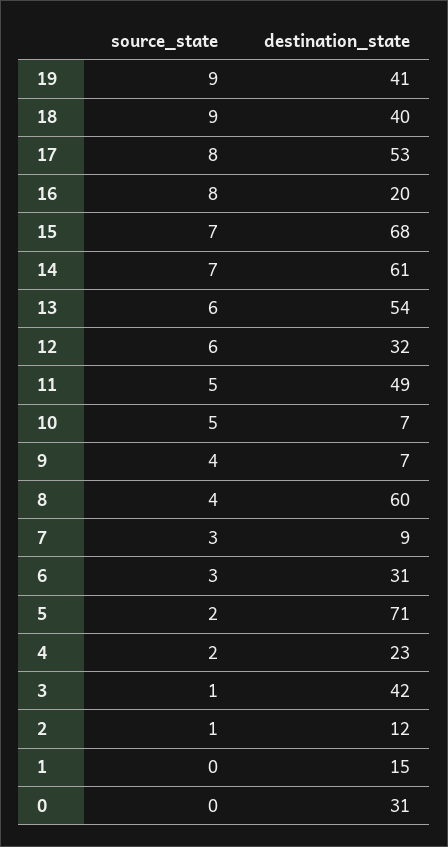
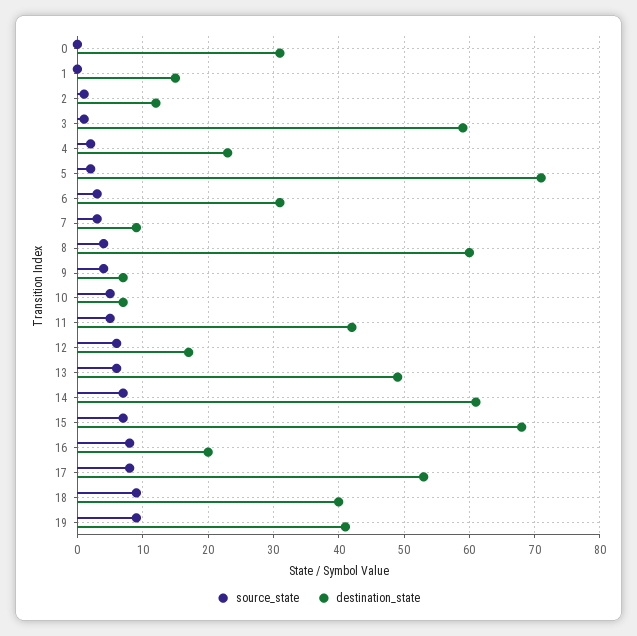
  {
    "source_state": {
      "19": 9,
      "18": 9,
      "17": 8,
      "16": 8,
      "15": 7,
      "14": 7,
      "13": 6,
      "12": 6,
      "11": 5,
      "10": 5,
      "9": 4,
      "8": 4,
      "7": 3,
      "6": 3,
      "5": 2,
      "4": 2,
      "3": 1,
      "2": 1,
      "1": 0,
      "0": 0
    },
    "destination_state": {
      "19": 41,
      "18": 40,
      "17": 53,
      "16": 20,
      "15": 68,
      "14": 61,
-     "13": 54,
+     "13": 49,
-     "12": 32,
+     "12": 17,
-     "11": 49,
+     "11": 42,
      "10": 7,
      "9": 7,
      "8": 60,
      "7": 9,
      "6": 31,
      "5": 71,
      "4": 23,
-     "3": 42,
+     "3": 59,
      "2": 12,
      "1": 15,
      "0": 31
    }
  }

